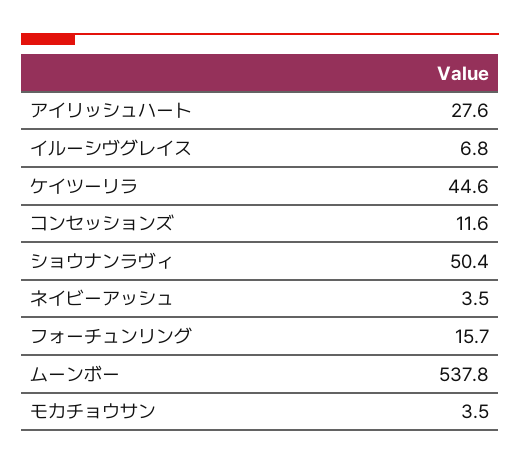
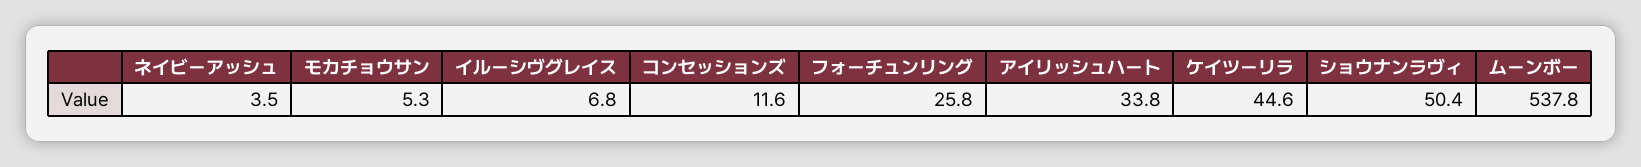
  {
-   "アイリッシュハート": 27.6,
+   "アイリッシュハート": 33.8,
    "イルーシヴグレイス": 6.8,
    "ケイツーリラ": 44.6,
    "コンセッションズ": 11.6,
    "ショウナンラヴィ": 50.4,
    "ネイビーアッシュ": 3.5,
-   "フォーチュンリング": 15.7,
+   "フォーチュンリング": 25.8,
    "ムーンボー": 537.8,
-   "モカチョウサン": 3.5
+   "モカチョウサン": 5.3
  }

